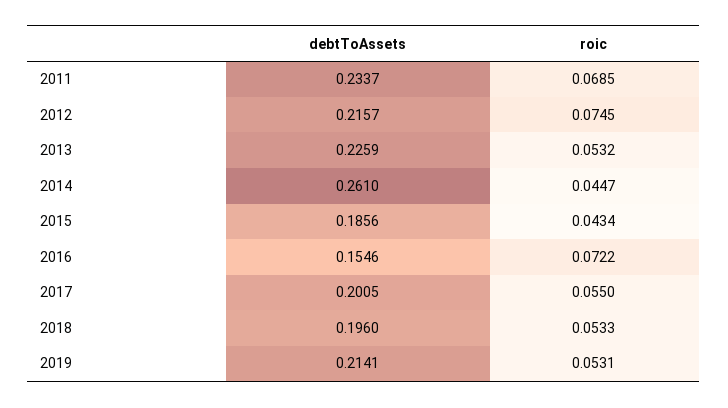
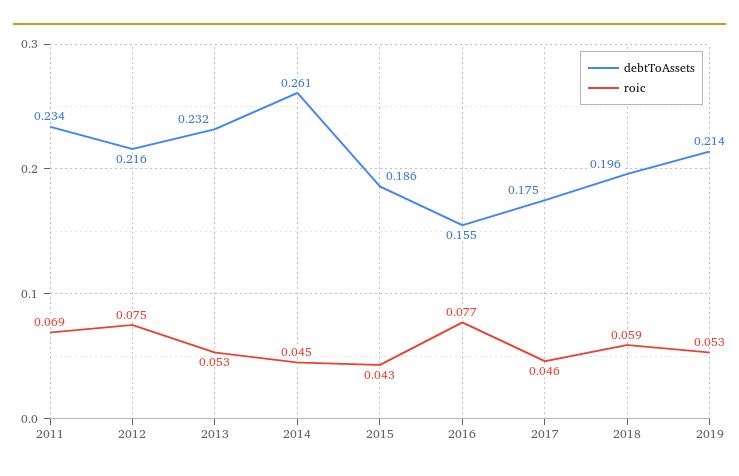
  {
    "debtToAssets": {
      "2011": 0.2337,
      "2012": 0.2157,
-     "2013": 0.2259,
+     "2013": 0.232,
      "2014": 0.261,
      "2015": 0.1856,
      "2016": 0.1546,
-     "2017": 0.2005,
+     "2017": 0.175,
      "2018": 0.196,
      "2019": 0.2141
    },
    "roic": {
      "2011": 0.0685,
      "2012": 0.0745,
      "2013": 0.0532,
      "2014": 0.0447,
      "2015": 0.0434,
-     "2016": 0.0722,
+     "2016": 0.077,
-     "2017": 0.055,
+     "2017": 0.046,
-     "2018": 0.0533,
+     "2018": 0.059,
      "2019": 0.0531
    }
  }

